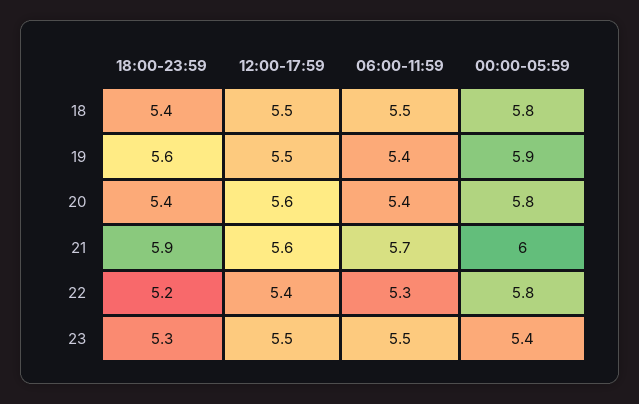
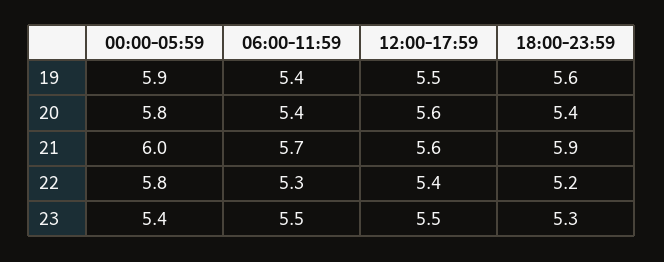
  {
    "18:00-23:59": {
-     "18": 5.4,
      "19": 5.6,
      "20": 5.4,
      "21": 5.9,
      "22": 5.2,
      "23": 5.3
    },
    "12:00-17:59": {
-     "18": 5.5,
      "19": 5.5,
      "20": 5.6,
      "21": 5.6,
      "22": 5.4,
      "23": 5.5
    },
    "06:00-11:59": {
-     "18": 5.5,
      "19": 5.4,
      "20": 5.4,
      "21": 5.7,
      "22": 5.3,
      "23": 5.5
    },
    "00:00-05:59": {
-     "18": 5.8,
      "19": 5.9,
      "20": 5.8,
      "21": 6,
      "22": 5.8,
      "23": 5.4
    }
  }

